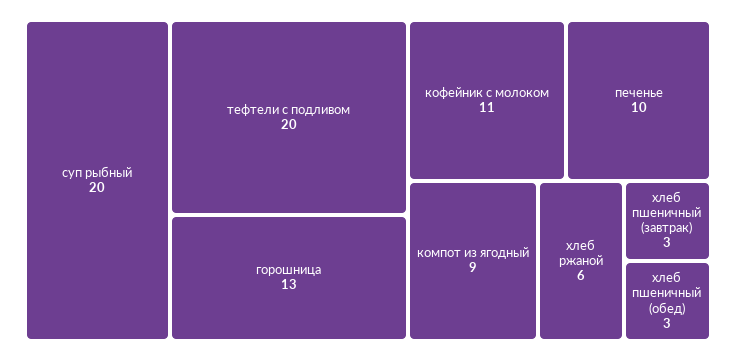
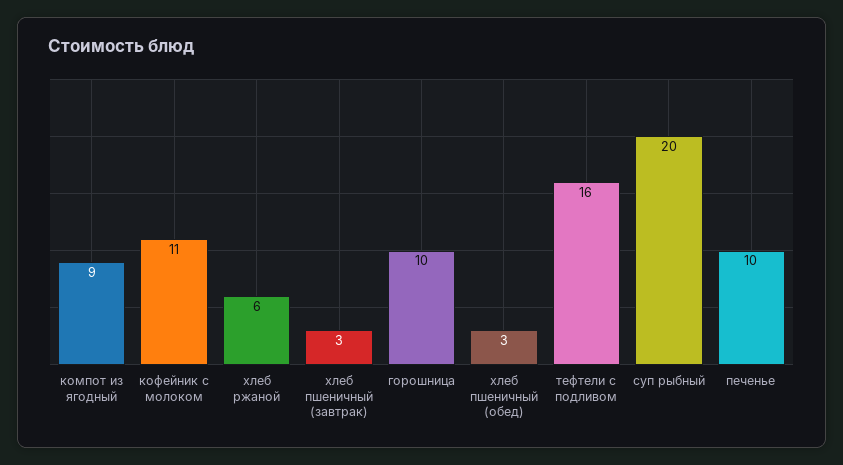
  {
    "суп рыбный": 20,
-   "тефтели с подливом": 20,
+   "тефтели с подливом": 16,
-   "горошница": 13,
+   "горошница": 10,
    "кофейник с молоком": 11,
    "печенье": 10,
    "компот из ягодный": 9,
    "хлеб ржаной": 6,
    "хлеб пшеничный (завтрак)": 3,
    "хлеб пшеничный (обед)": 3
  }

